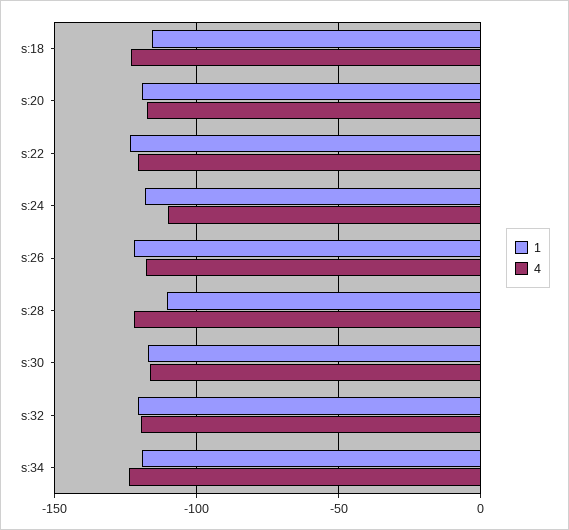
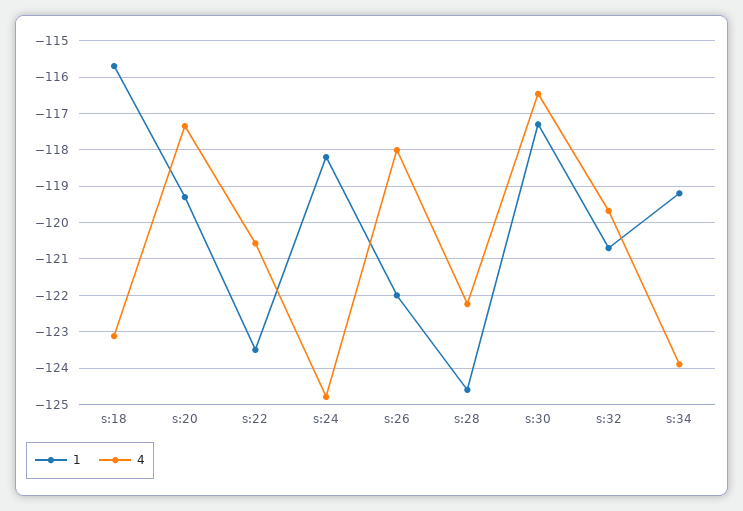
  {
    "1": {
      "s:18": -115.8,
      "s:20": -119.4,
      "s:22": -123.6,
      "s:24": -118.2,
      "s:26": -122,
-     "s:28": -110,
+     "s:28": -124.6,
      "s:30": -117.4,
      "s:32": -120.8,
      "s:34": -119.2
    },
    "4": {
      "s:18": -123.2,
      "s:20": -117.4,
      "s:22": -120.6,
-     "s:24": -110,
+     "s:24": -124.8,
      "s:26": -118,
      "s:28": -122.2,
      "s:30": -116.4,
      "s:32": -119.6,
      "s:34": -124
    }
  }

